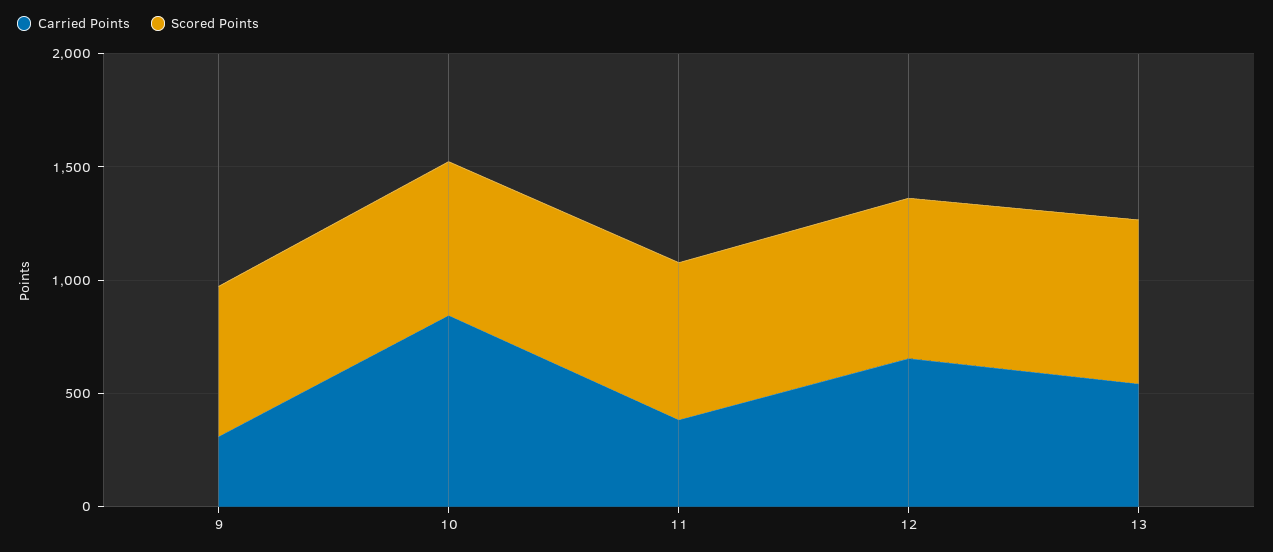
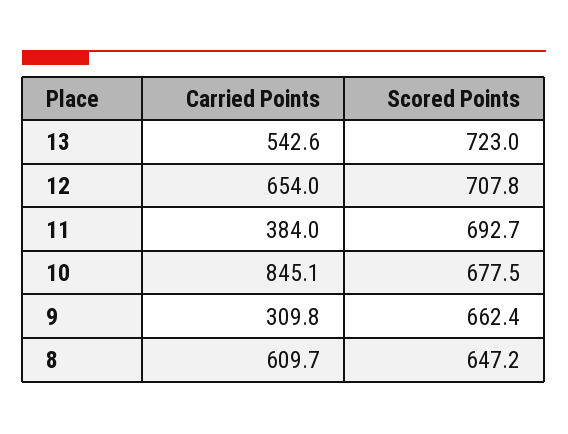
  {
    "Carried Points": {
      "9": 309.8,
      "10": 845.1,
      "11": 384,
      "12": 654,
-     "13": 542.6
+     "13": 542.6,
+     "8": 609.7
    },
    "Scored Points": {
      "9": 662.4,
      "10": 677.5,
      "11": 692.7,
      "12": 707.8,
-     "13": 723
+     "13": 723,
+     "8": 647.2
    }
  }

